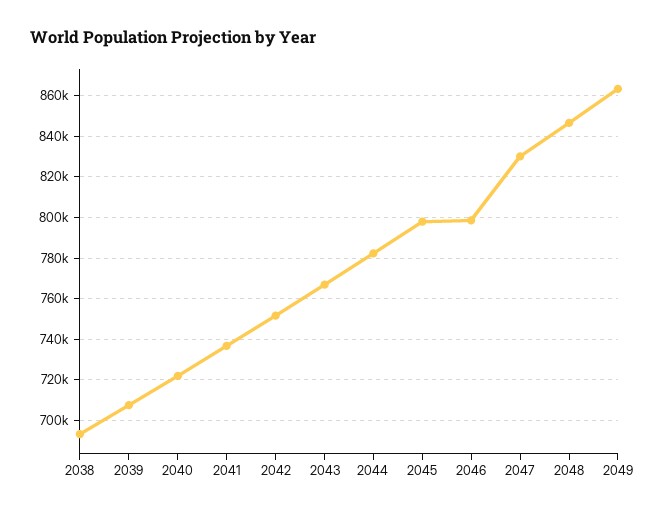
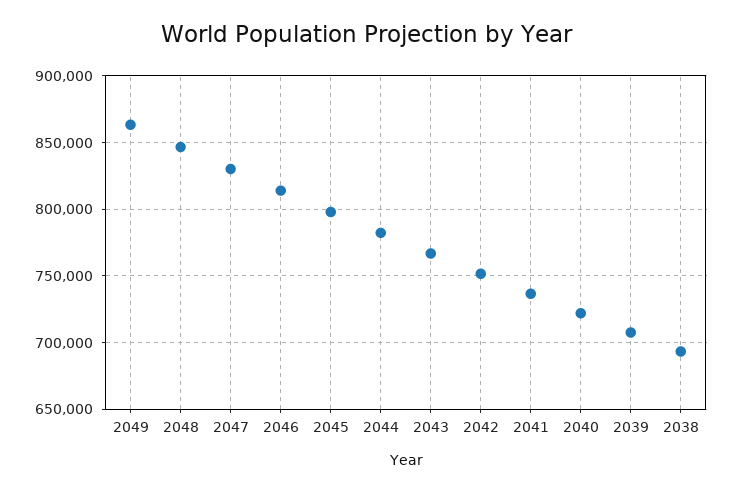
  {
    "2038": 695000,
    "2039": 710000,
    "2040": 720000,
    "2041": 735000,
    "2042": 750000,
    "2043": 765000,
    "2044": 780000,
    "2045": 800000,
-   "2046": 800000,
+   "2046": 815000,
    "2047": 830000,
    "2048": 845000,
    "2049": 865000
  }

